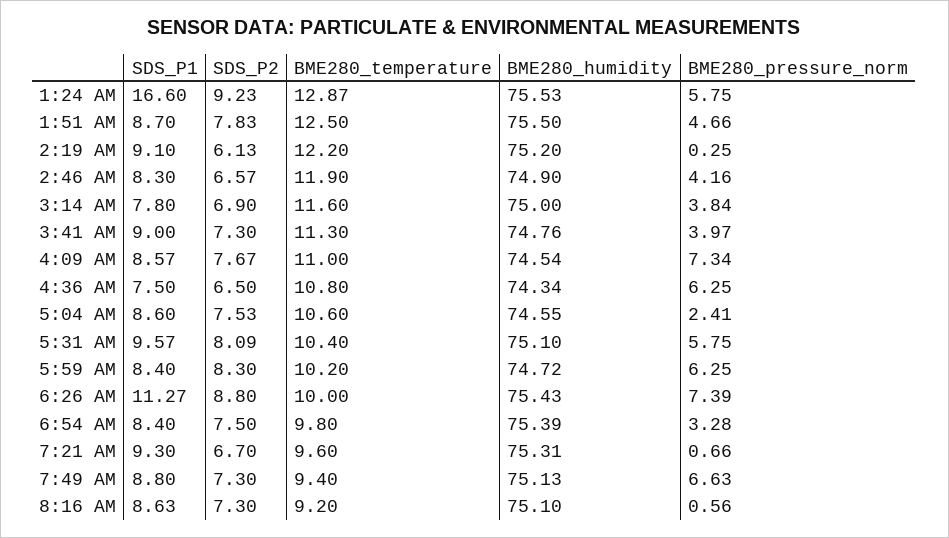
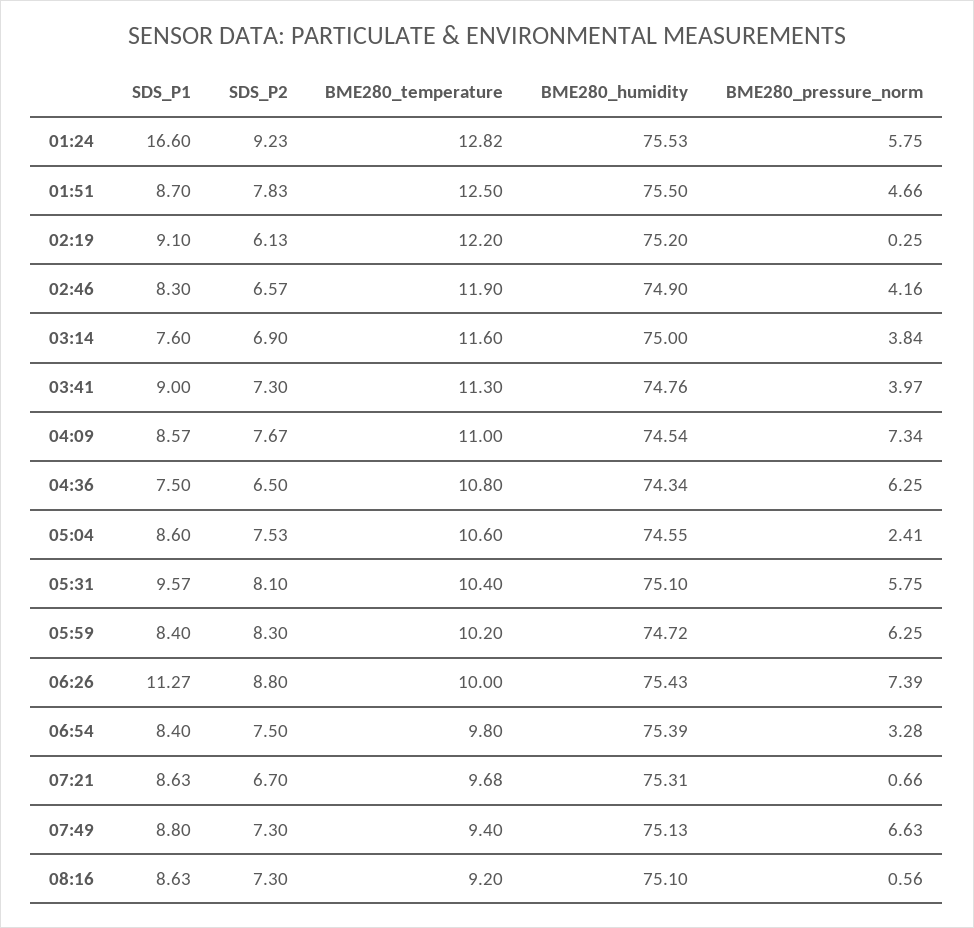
  {
    "SDS_P1": {
      "1:24 AM": 16.6,
      "1:51 AM": 8.7,
      "2:19 AM": 9.1,
      "2:46 AM": 8.3,
-     "3:14 AM": 7.8,
+     "3:14 AM": 7.6,
      "3:41 AM": 9,
      "4:09 AM": 8.57,
      "4:36 AM": 7.5,
      "5:04 AM": 8.6,
      "5:31 AM": 9.57,
      "5:59 AM": 8.4,
      "6:26 AM": 11.27,
      "6:54 AM": 8.4,
-     "7:21 AM": 9.3,
+     "7:21 AM": 8.63,
      "7:49 AM": 8.8,
      "8:16 AM": 8.63
    },
    "SDS_P2": {
      "1:24 AM": 9.23,
      "1:51 AM": 7.83,
      "2:19 AM": 6.13,
      "2:46 AM": 6.57,
      "3:14 AM": 6.9,
      "3:41 AM": 7.3,
      "4:09 AM": 7.67,
      "4:36 AM": 6.5,
      "5:04 AM": 7.53,
-     "5:31 AM": 8.09,
+     "5:31 AM": 8.1,
      "5:59 AM": 8.3,
      "6:26 AM": 8.8,
      "6:54 AM": 7.5,
      "7:21 AM": 6.7,
      "7:49 AM": 7.3,
      "8:16 AM": 7.3
    },
    "BME280_temperature": {
-     "1:24 AM": 12.87,
+     "1:24 AM": 12.82,
      "1:51 AM": 12.5,
      "2:19 AM": 12.2,
      "2:46 AM": 11.9,
      "3:14 AM": 11.6,
      "3:41 AM": 11.3,
      "4:09 AM": 11,
      "4:36 AM": 10.8,
      "5:04 AM": 10.6,
      "5:31 AM": 10.4,
      "5:59 AM": 10.2,
      "6:26 AM": 10,
      "6:54 AM": 9.8,
-     "7:21 AM": 9.6,
+     "7:21 AM": 9.68,
      "7:49 AM": 9.4,
      "8:16 AM": 9.2
    },
    "BME280_humidity": {
      "1:24 AM": 75.53,
      "1:51 AM": 75.5,
      "2:19 AM": 75.2,
      "2:46 AM": 74.9,
      "3:14 AM": 75,
      "3:41 AM": 74.76,
      "4:09 AM": 74.54,
      "4:36 AM": 74.34,
      "5:04 AM": 74.55,
      "5:31 AM": 75.1,
      "5:59 AM": 74.72,
      "6:26 AM": 75.43,
      "6:54 AM": 75.39,
      "7:21 AM": 75.31,
      "7:49 AM": 75.13,
      "8:16 AM": 75.1
    },
    "BME280_pressure_norm": {
      "1:24 AM": 5.75,
      "1:51 AM": 4.66,
      "2:19 AM": 0.25,
      "2:46 AM": 4.16,
      "3:14 AM": 3.84,
      "3:41 AM": 3.97,
      "4:09 AM": 7.34,
      "4:36 AM": 6.25,
      "5:04 AM": 2.41,
      "5:31 AM": 5.75,
      "5:59 AM": 6.25,
      "6:26 AM": 7.39,
      "6:54 AM": 3.28,
      "7:21 AM": 0.66,
      "7:49 AM": 6.63,
      "8:16 AM": 0.56
    }
  }

